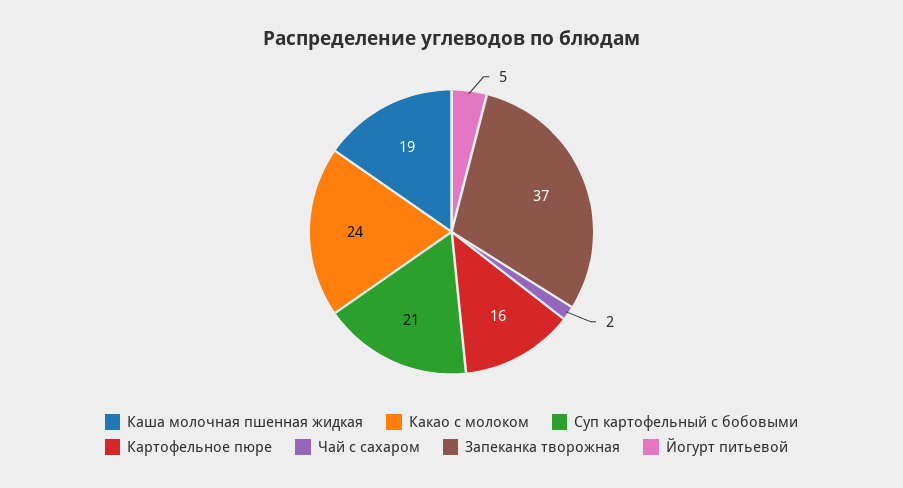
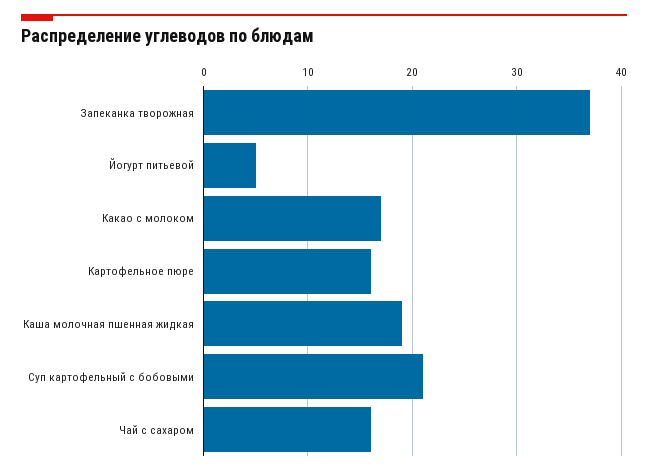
  {
    "Каша молочная пшенная жидкая": 19,
-   "Какао с молоком": 24,
+   "Какао с молоком": 17,
    "Суп картофельный с бобовыми": 21,
    "Картофельное пюре": 16,
-   "Чай с сахаром": 2,
+   "Чай с сахаром": 16,
    "Запеканка творожная": 37,
    "Йогурт питьевой": 5
  }

